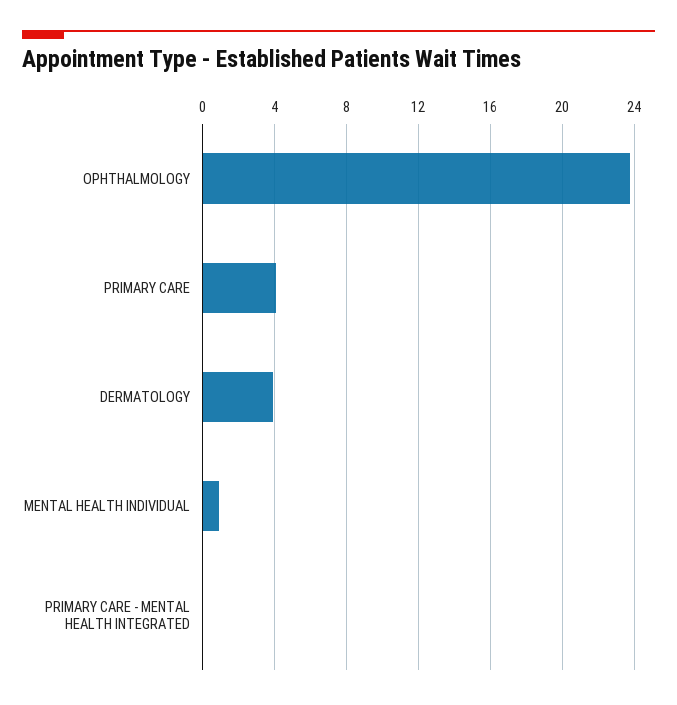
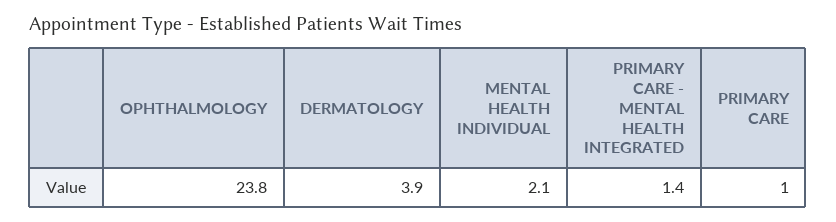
  {
    "OPHTHALMOLOGY": 23.8,
-   "PRIMARY CARE": 4,
+   "PRIMARY CARE": 1,
    "DERMATOLOGY": 3.9,
-   "MENTAL HEALTH INDIVIDUAL": 1,
+   "MENTAL HEALTH INDIVIDUAL": 2.1,
-   "PRIMARY CARE - MENTAL HEALTH INTEGRATED": 0
+   "PRIMARY CARE - MENTAL HEALTH INTEGRATED": 1.4
  }

